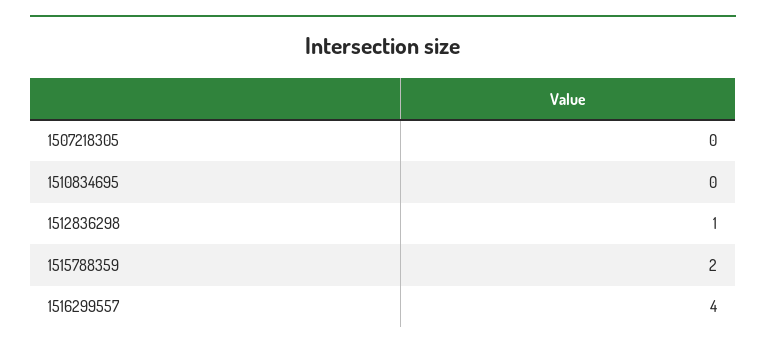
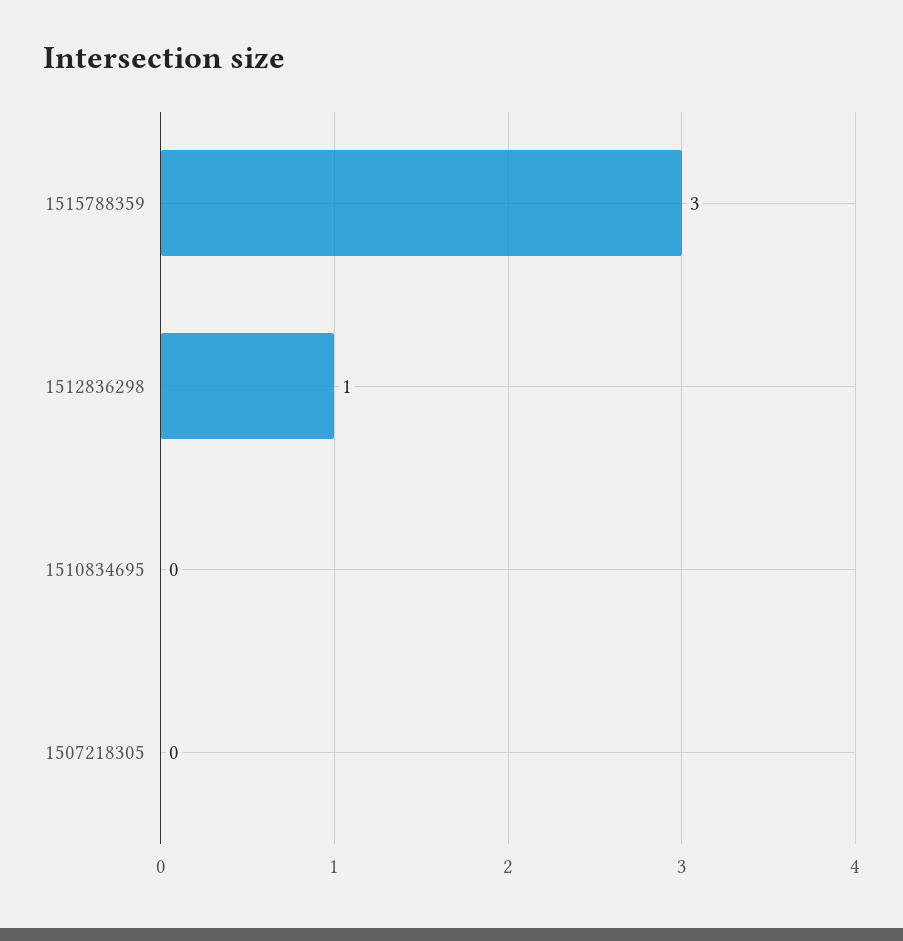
  {
    "1507218305": 0,
    "1510834695": 0,
    "1512836298": 1,
-   "1515788359": 2,
+   "1515788359": 3
-   "1516299557": 4
  }

